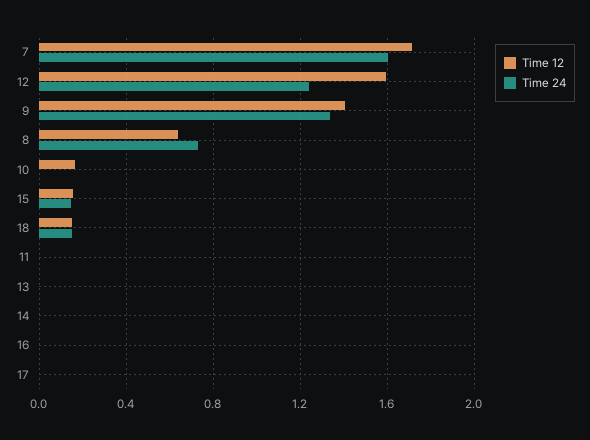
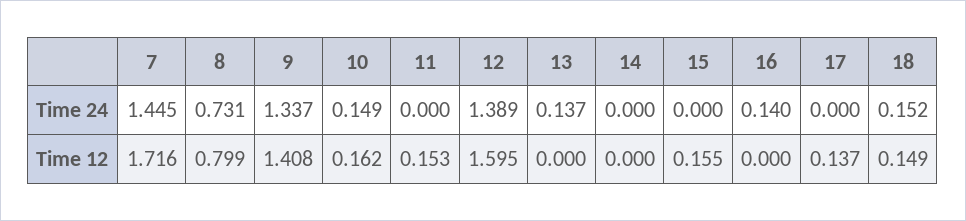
  {
    "Time 12": {
      "7": 1.716,
      "12": 1.595,
      "9": 1.408,
-     "8": 0.65,
+     "8": 0.799,
      "10": 0.162,
      "15": 0.155,
      "18": 0.149,
-     "11": 0,
+     "11": 0.153,
      "13": 0,
      "14": 0,
      "16": 0,
-     "17": 0
+     "17": 0.137
    },
    "Time 24": {
-     "7": 1.6,
+     "7": 1.445,
-     "12": 1.25,
+     "12": 1.389,
      "9": 1.337,
      "8": 0.731,
-     "10": 0,
+     "10": 0.149,
-     "15": 0.15,
+     "15": 0,
      "18": 0.152,
      "11": 0,
-     "13": 0,
+     "13": 0.137,
      "14": 0,
-     "16": 0,
+     "16": 0.14,
      "17": 0
    }
  }

